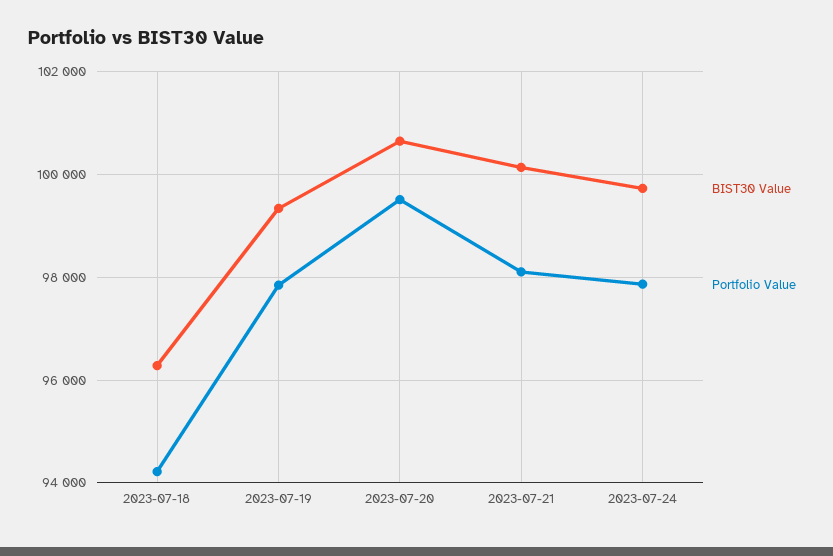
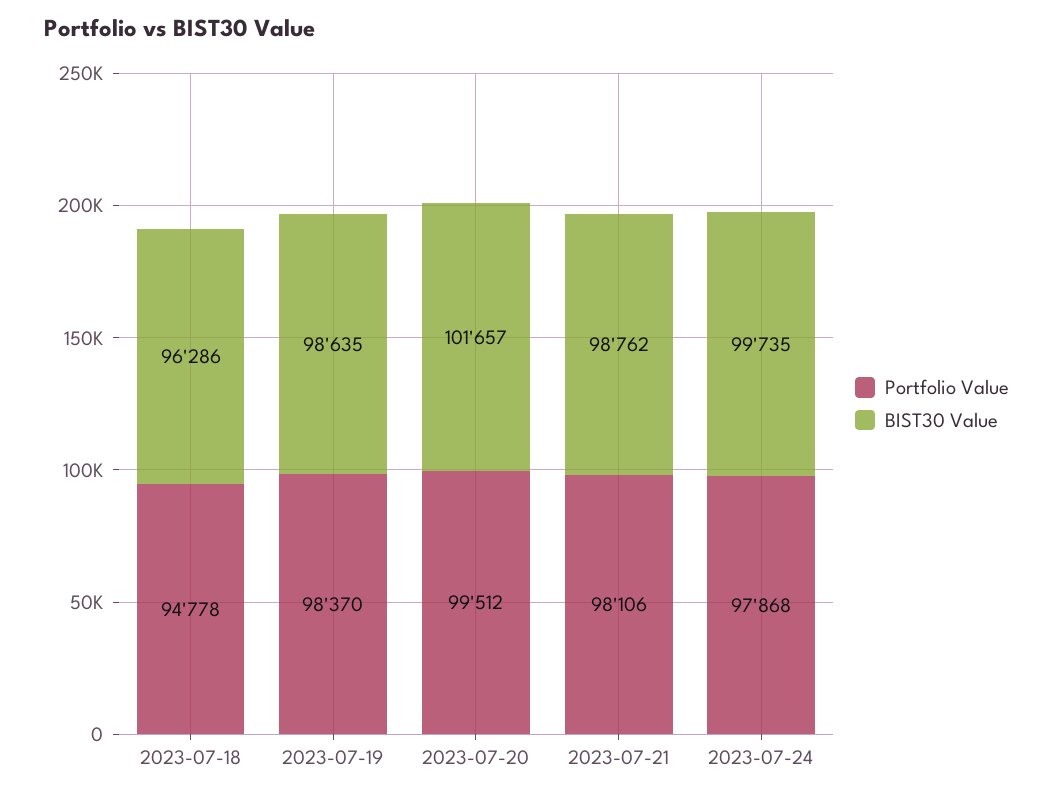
  {
    "BIST30 Value": {
      "2023-07-18": 96286,
-     "2023-07-19": 99400,
+     "2023-07-19": 98635,
-     "2023-07-20": 100600,
+     "2023-07-20": 101657,
-     "2023-07-21": 100200,
+     "2023-07-21": 98762,
      "2023-07-24": 99735
    },
    "Portfolio Value": {
-     "2023-07-18": 94200,
+     "2023-07-18": 94778,
-     "2023-07-19": 97800,
+     "2023-07-19": 98370,
      "2023-07-20": 99512,
      "2023-07-21": 98106,
      "2023-07-24": 97868
    }
  }

